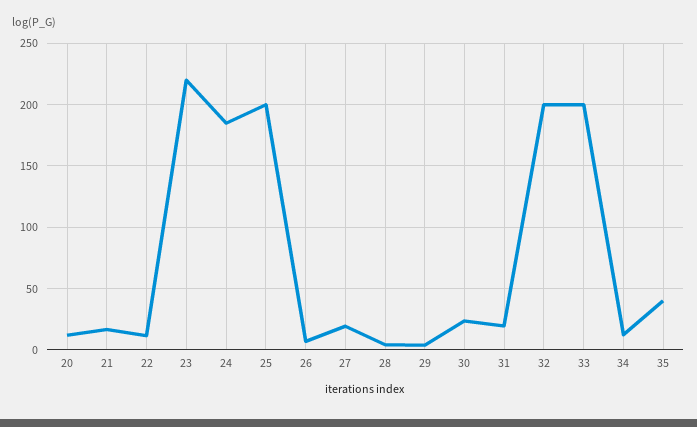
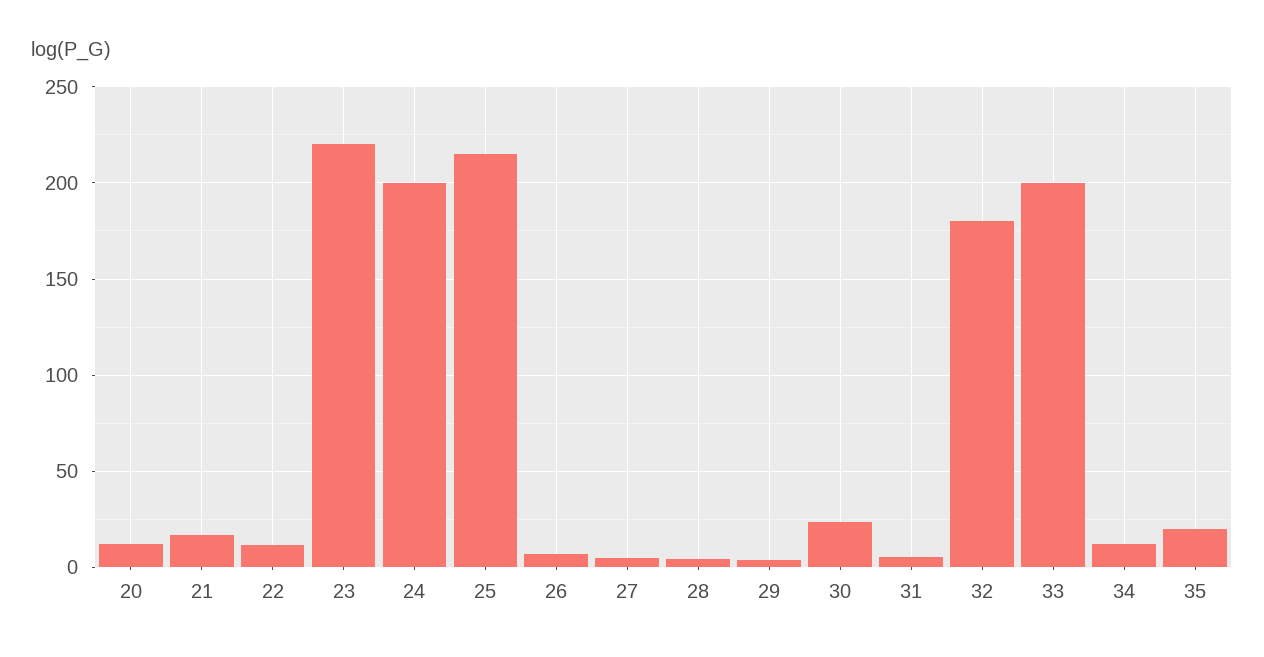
  {
    "20": 10,
    "21": 15,
    "22": 10,
    "23": 220,
-   "24": 185,
+   "24": 200,
-   "25": 200,
+   "25": 215,
    "26": 5,
-   "27": 20,
+   "27": 5,
    "28": 5,
    "29": 5,
    "30": 25,
-   "31": 20,
+   "31": 5,
-   "32": 200,
+   "32": 180,
    "33": 200,
    "34": 10,
-   "35": 40
+   "35": 20
  }

